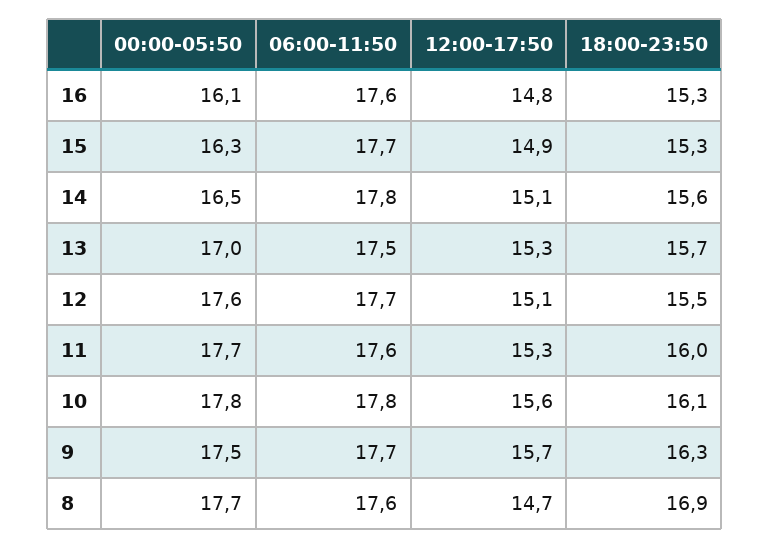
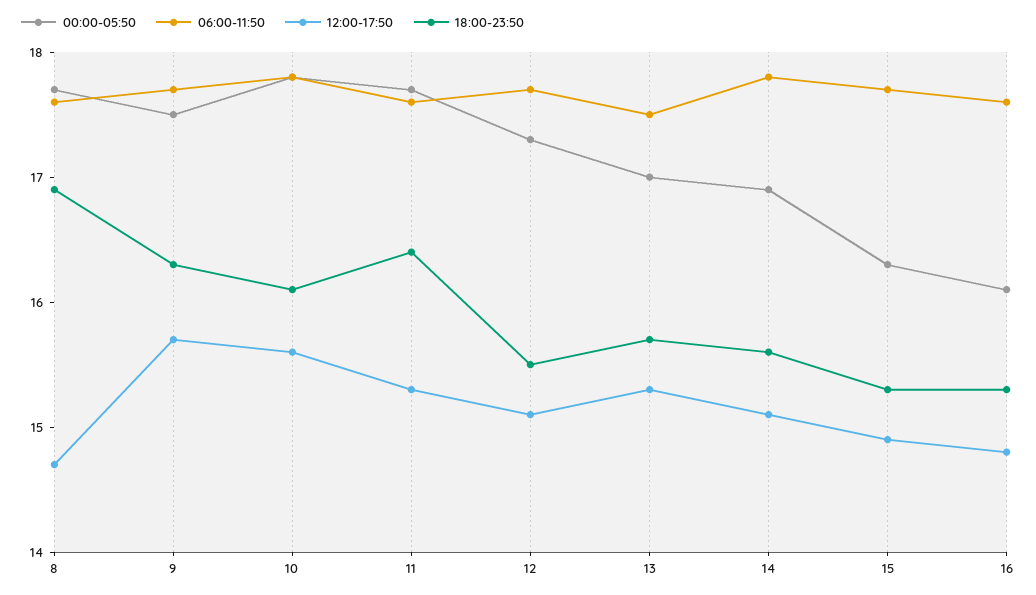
  {
    "00:00-05:50": {
      "16": 16.1,
      "15": 16.3,
-     "14": 16.5,
+     "14": 16.9,
      "13": 17,
-     "12": 17.6,
+     "12": 17.3,
      "11": 17.7,
      "10": 17.8,
      "9": 17.5,
      "8": 17.7
    },
    "06:00-11:50": {
      "16": 17.6,
      "15": 17.7,
      "14": 17.8,
      "13": 17.5,
      "12": 17.7,
      "11": 17.6,
      "10": 17.8,
      "9": 17.7,
      "8": 17.6
    },
    "12:00-17:50": {
      "16": 14.8,
      "15": 14.9,
      "14": 15.1,
      "13": 15.3,
      "12": 15.1,
      "11": 15.3,
      "10": 15.6,
      "9": 15.7,
      "8": 14.7
    },
    "18:00-23:50": {
      "16": 15.3,
      "15": 15.3,
      "14": 15.6,
      "13": 15.7,
      "12": 15.5,
-     "11": 16,
+     "11": 16.4,
      "10": 16.1,
      "9": 16.3,
      "8": 16.9
    }
  }

